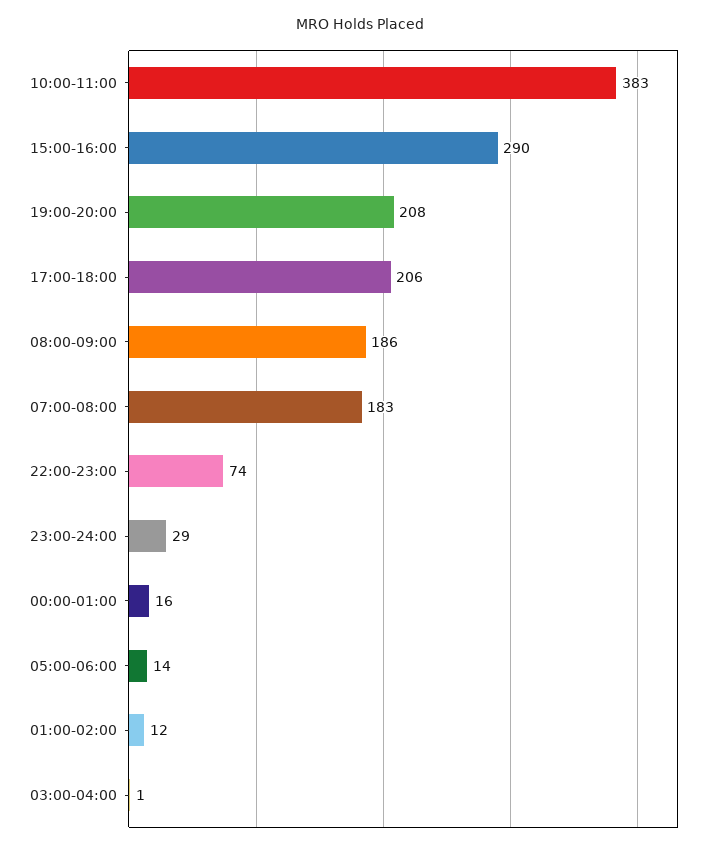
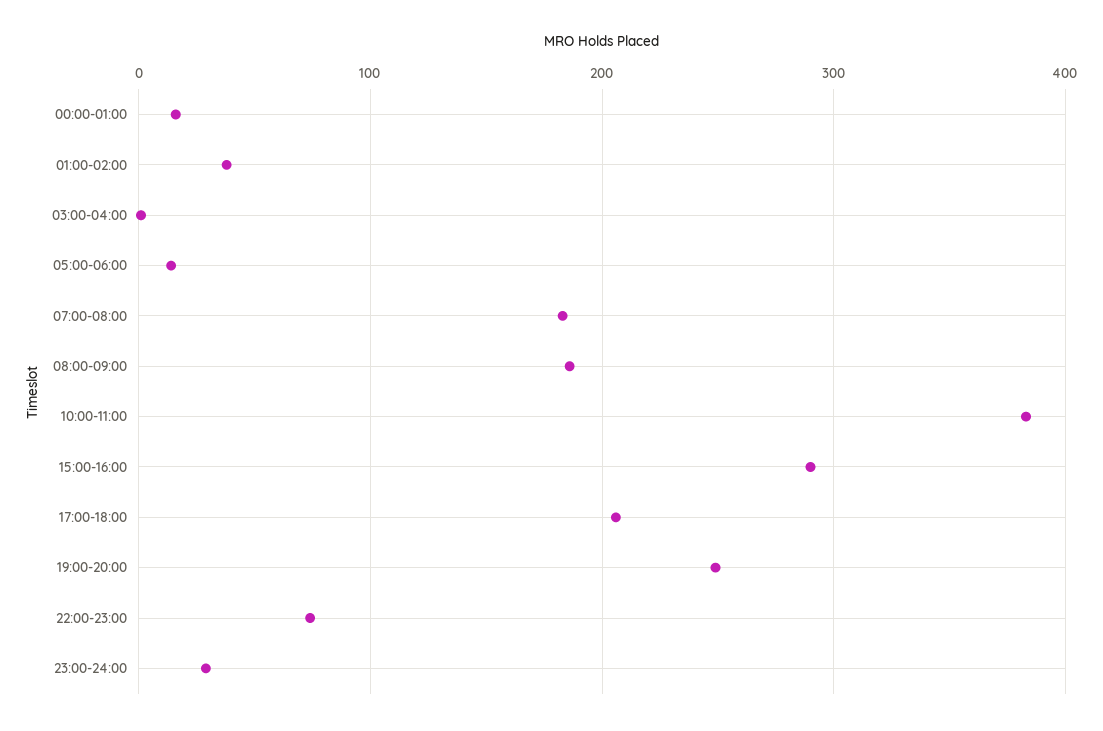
  {
    "10:00-11:00": 383,
    "15:00-16:00": 290,
-   "19:00-20:00": 208,
+   "19:00-20:00": 250,
    "17:00-18:00": 206,
    "08:00-09:00": 186,
    "07:00-08:00": 183,
    "22:00-23:00": 74,
    "23:00-24:00": 29,
    "00:00-01:00": 16,
    "05:00-06:00": 14,
-   "01:00-02:00": 12,
+   "01:00-02:00": 40,
    "03:00-04:00": 1
  }

